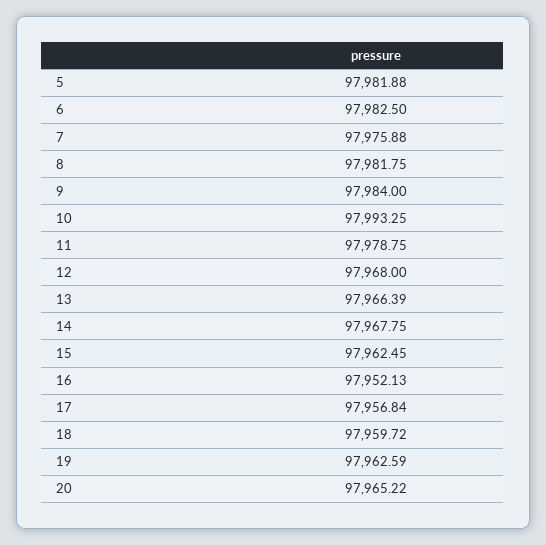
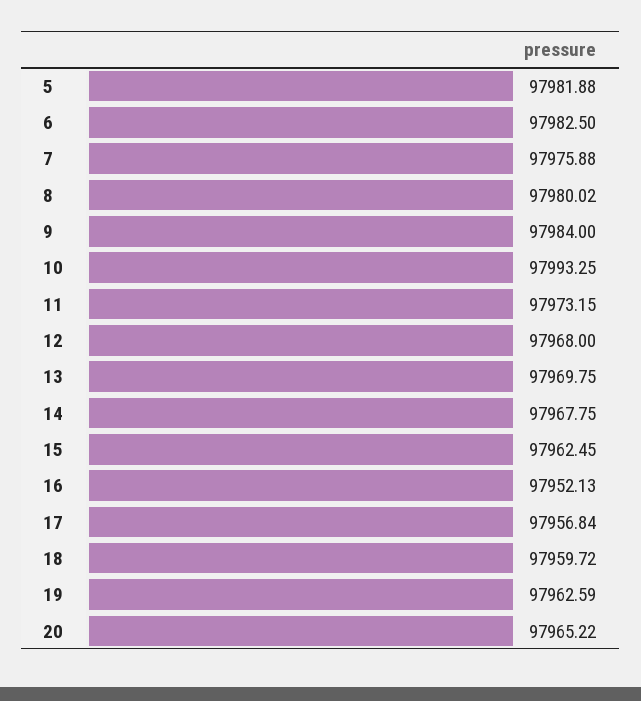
  {
    "5": 97981.88,
    "6": 97982.5,
    "7": 97975.88,
-   "8": 97981.75,
+   "8": 97980.02,
    "9": 97984,
    "10": 97993.25,
-   "11": 97978.75,
+   "11": 97973.15,
    "12": 97968,
-   "13": 97966.39,
+   "13": 97969.75,
    "14": 97967.75,
    "15": 97962.45,
    "16": 97952.13,
    "17": 97956.84,
    "18": 97959.72,
    "19": 97962.59,
    "20": 97965.22
  }

